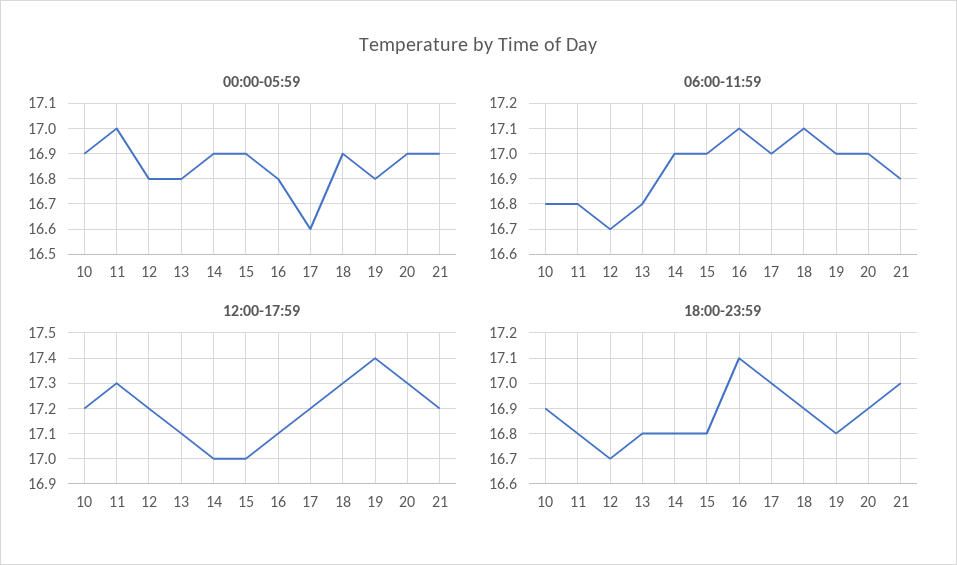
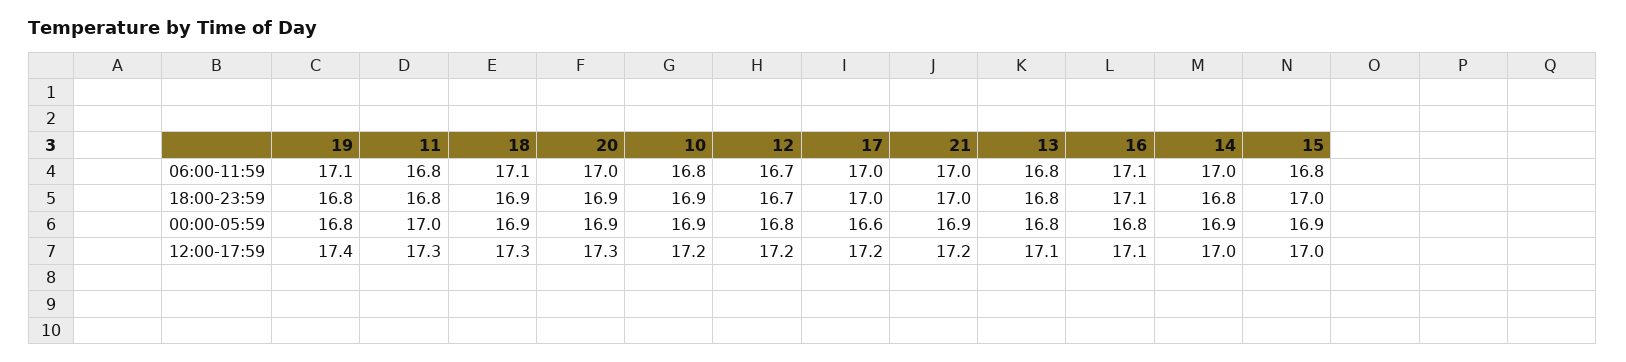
  {
    "00:00-05:59": {
      "10": 16.9,
      "11": 17,
      "12": 16.8,
      "13": 16.8,
      "14": 16.9,
      "15": 16.9,
      "16": 16.8,
      "17": 16.6,
      "18": 16.9,
      "19": 16.8,
      "20": 16.9,
      "21": 16.9
    },
    "06:00-11:59": {
      "10": 16.8,
      "11": 16.8,
      "12": 16.7,
      "13": 16.8,
      "14": 17,
-     "15": 17,
+     "15": 16.8,
      "16": 17.1,
      "17": 17,
      "18": 17.1,
-     "19": 17,
+     "19": 17.1,
      "20": 17,
-     "21": 16.9
+     "21": 17
    },
    "12:00-17:59": {
      "10": 17.2,
      "11": 17.3,
      "12": 17.2,
      "13": 17.1,
      "14": 17,
      "15": 17,
      "16": 17.1,
      "17": 17.2,
      "18": 17.3,
      "19": 17.4,
      "20": 17.3,
      "21": 17.2
    },
    "18:00-23:59": {
      "10": 16.9,
      "11": 16.8,
      "12": 16.7,
      "13": 16.8,
      "14": 16.8,
-     "15": 16.8,
+     "15": 17,
      "16": 17.1,
      "17": 17,
      "18": 16.9,
      "19": 16.8,
      "20": 16.9,
      "21": 17
    }
  }

